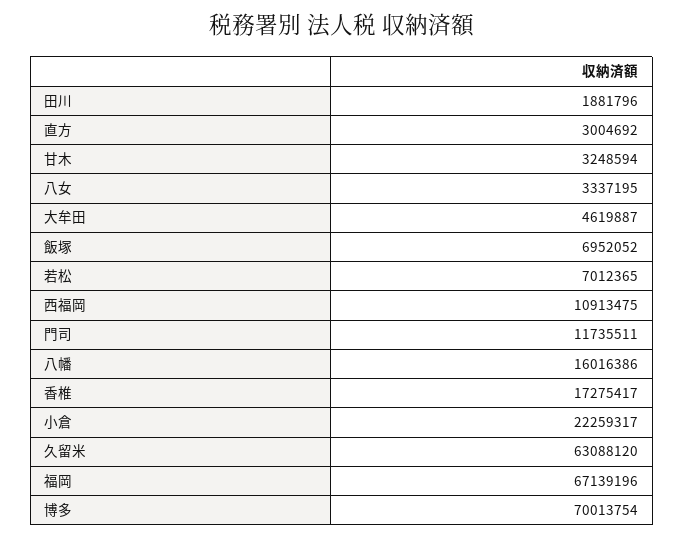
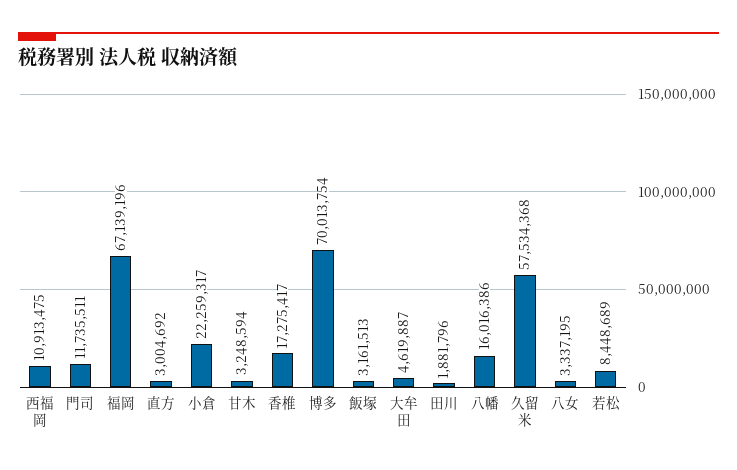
  {
    "田川": 1881796,
    "直方": 3004692,
    "甘木": 3248594,
    "八女": 3337195,
    "大牟田": 4619887,
-   "飯塚": 6952052,
+   "飯塚": 3161513,
-   "若松": 7012365,
+   "若松": 8448689,
    "西福岡": 10913475,
    "門司": 11735511,
    "八幡": 16016386,
    "香椎": 17275417,
    "小倉": 22259317,
-   "久留米": 63088120,
+   "久留米": 57534368,
    "福岡": 67139196,
    "博多": 70013754
  }

